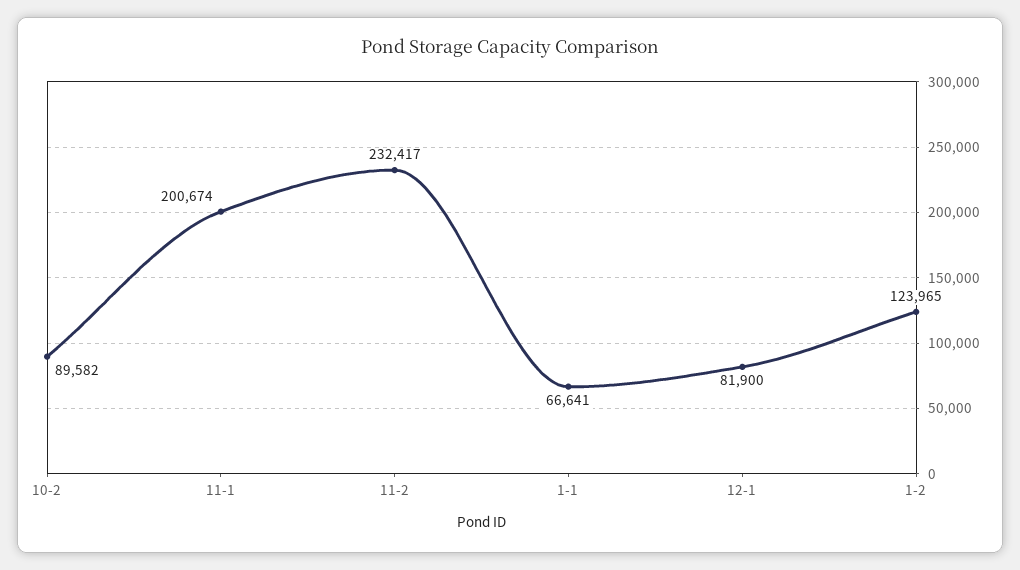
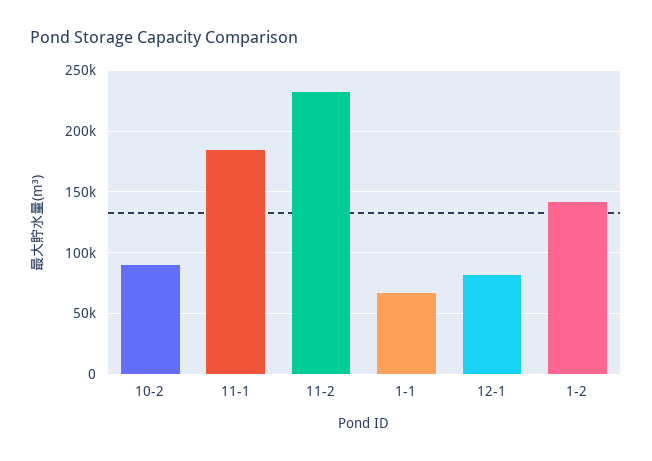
  {
    "10-2": 89582,
-   "11-1": 200674,
+   "11-1": 185000,
    "11-2": 232417,
    "1-1": 66641,
    "12-1": 81900,
-   "1-2": 123965
+   "1-2": 140000
  }

